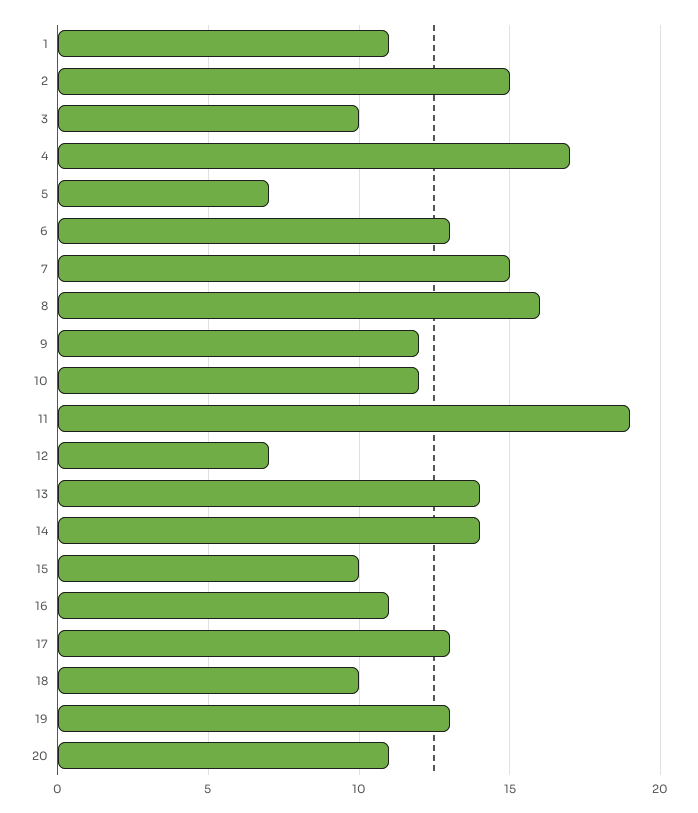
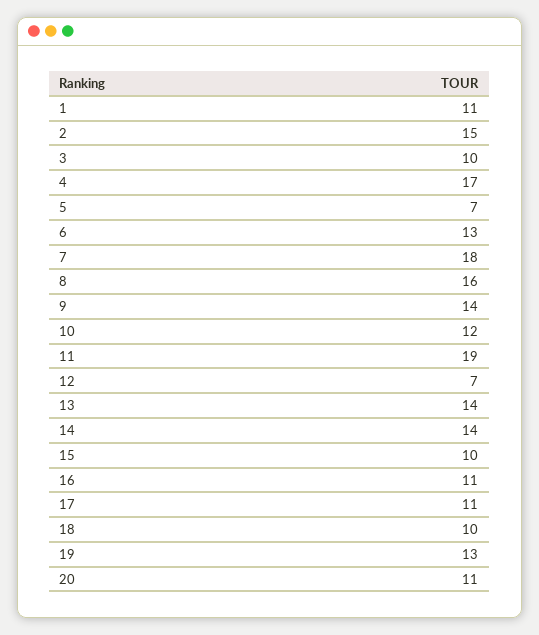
  {
    "1": 11,
    "2": 15,
    "3": 10,
    "4": 17,
    "5": 7,
    "6": 13,
-   "7": 15,
+   "7": 18,
    "8": 16,
-   "9": 12,
+   "9": 14,
    "10": 12,
    "11": 19,
    "12": 7,
    "13": 14,
    "14": 14,
    "15": 10,
    "16": 11,
-   "17": 13,
+   "17": 11,
    "18": 10,
    "19": 13,
    "20": 11
  }

